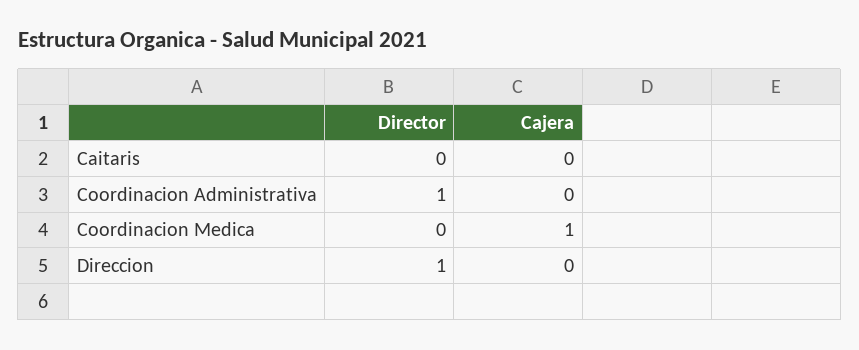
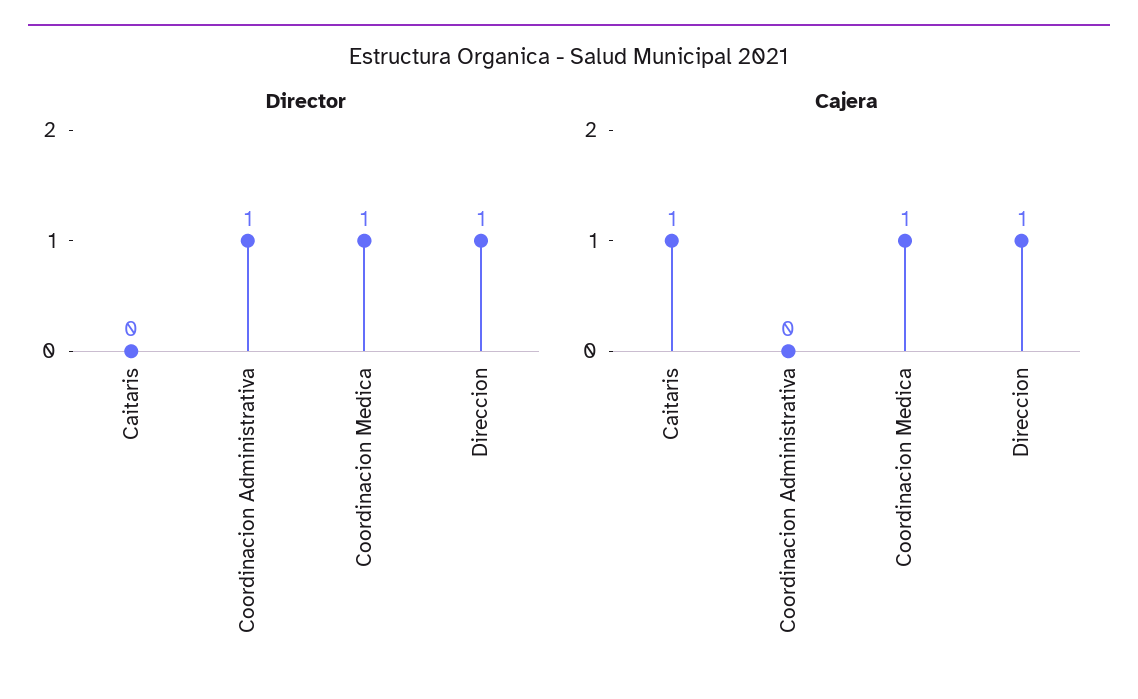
  {
    "Director": {
      "Caitaris": 0,
      "Coordinacion Administrativa": 1,
-     "Coordinacion Medica": 0,
+     "Coordinacion Medica": 1,
      "Direccion": 1
    },
    "Cajera": {
-     "Caitaris": 0,
+     "Caitaris": 1,
      "Coordinacion Administrativa": 0,
      "Coordinacion Medica": 1,
-     "Direccion": 0
+     "Direccion": 1
    }
  }

